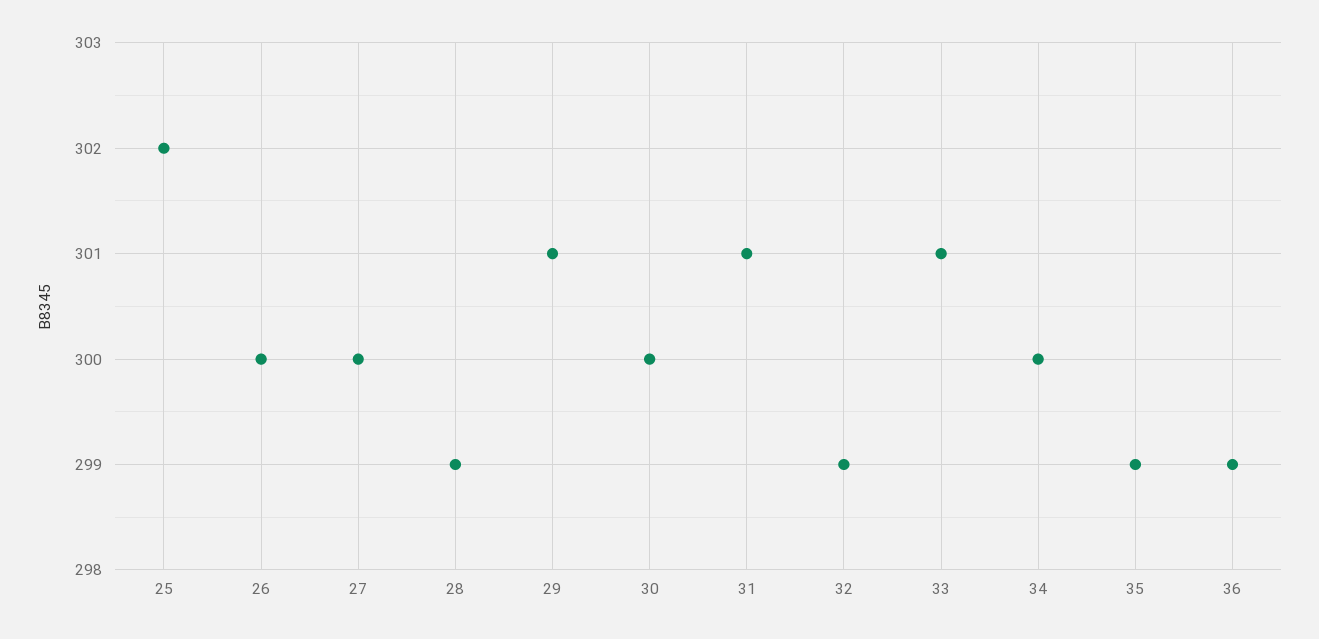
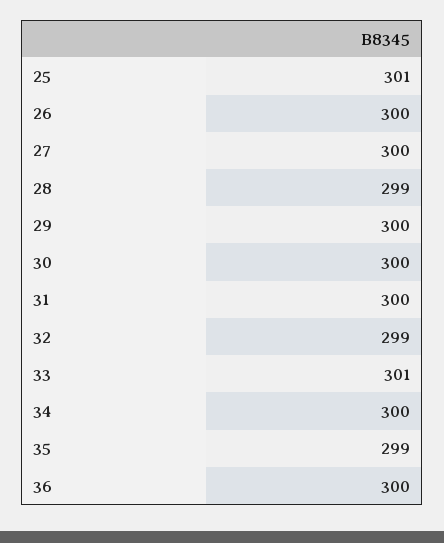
  {
-   "25": 302,
+   "25": 301,
    "26": 300,
    "27": 300,
    "28": 299,
-   "29": 301,
+   "29": 300,
    "30": 300,
-   "31": 301,
+   "31": 300,
    "32": 299,
    "33": 301,
    "34": 300,
    "35": 299,
-   "36": 299
+   "36": 300
  }

